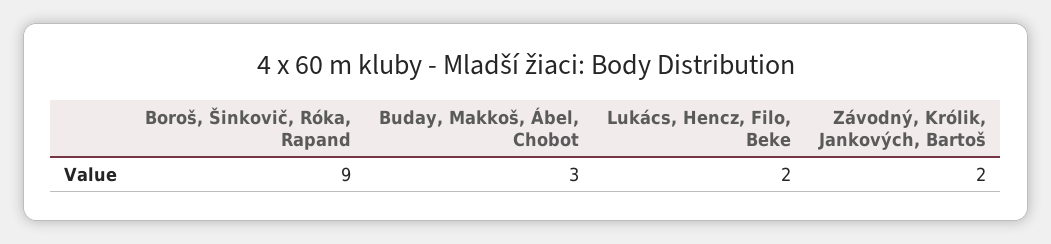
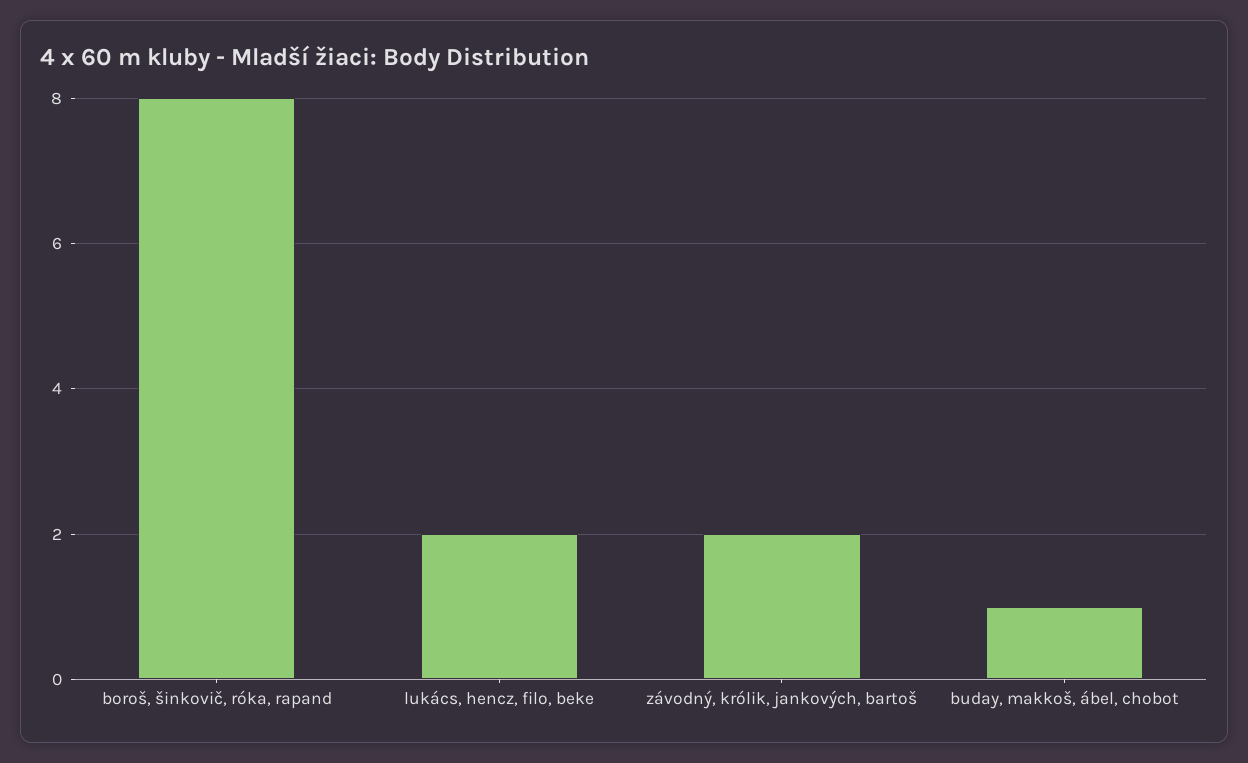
  {
-   "Boroš, Šinkovič, Róka, Rapand": 9,
+   "Boroš, Šinkovič, Róka, Rapand": 8,
-   "Buday, Makkoš, Ábel, Chobot": 3,
+   "Buday, Makkoš, Ábel, Chobot": 1,
    "Lukács, Hencz, Filo, Beke": 2,
    "Závodný, Królik, Jankových, Bartoš": 2
  }

